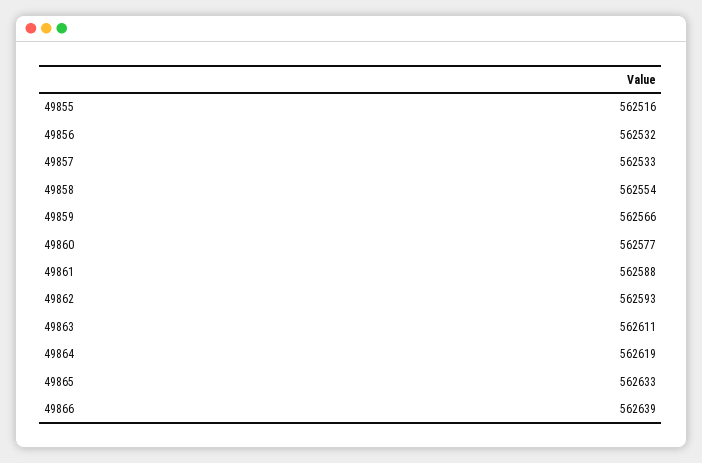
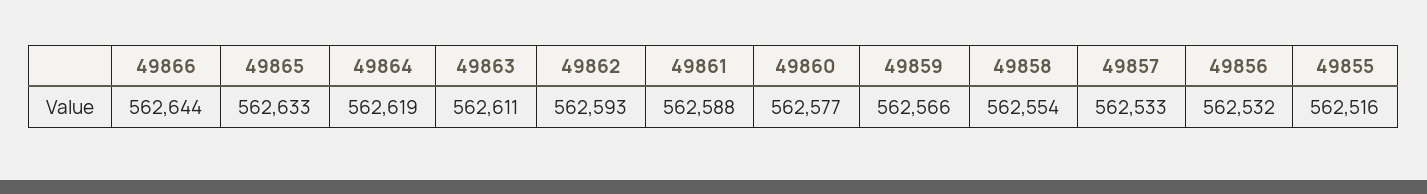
  {
    "49855": 562516,
    "49856": 562532,
    "49857": 562533,
    "49858": 562554,
    "49859": 562566,
    "49860": 562577,
    "49861": 562588,
    "49862": 562593,
    "49863": 562611,
    "49864": 562619,
    "49865": 562633,
-   "49866": 562639
+   "49866": 562644
  }

